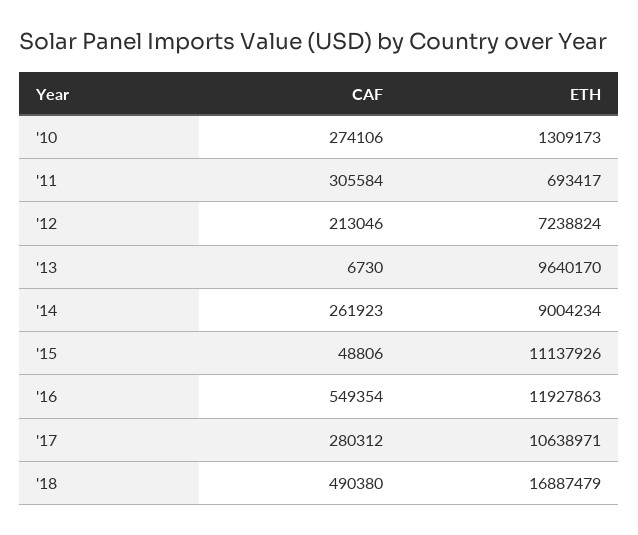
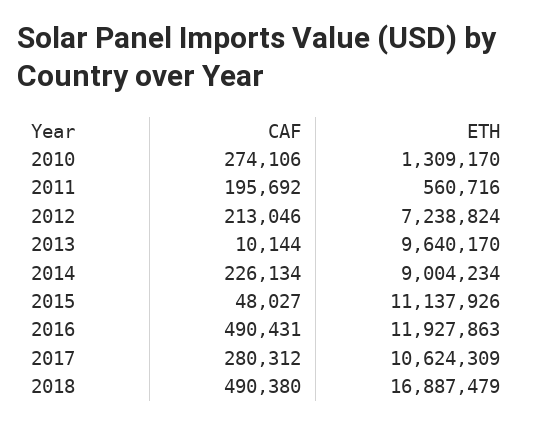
  {
    "CAF": {
      "'10": 274106,
-     "'11": 305584,
+     "'11": 195692,
      "'12": 213046,
-     "'13": 6730,
+     "'13": 10144,
-     "'14": 261923,
+     "'14": 226134,
-     "'15": 48806,
+     "'15": 48027,
-     "'16": 549354,
+     "'16": 490431,
      "'17": 280312,
      "'18": 490380
    },
    "ETH": {
-     "'10": 1309173,
+     "'10": 1309170,
-     "'11": 693417,
+     "'11": 560716,
      "'12": 7238824,
      "'13": 9640170,
      "'14": 9004234,
      "'15": 11137926,
      "'16": 11927863,
-     "'17": 10638971,
+     "'17": 10624309,
      "'18": 16887479
    }
  }

